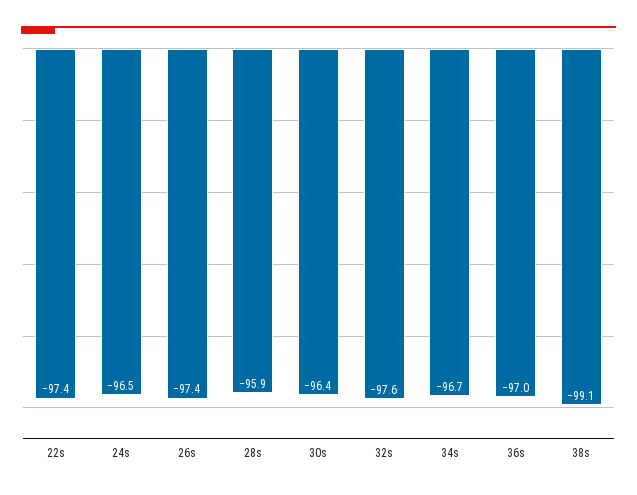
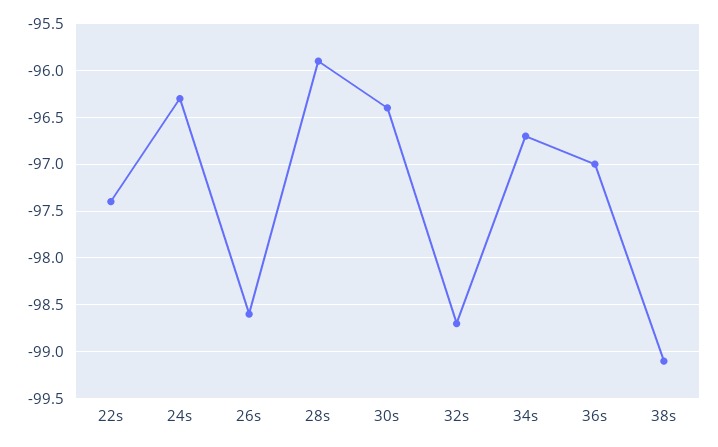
  {
    "22s": -97.4,
-   "24s": -96.5,
+   "24s": -96.3,
-   "26s": -97.4,
+   "26s": -98.6,
    "28s": -95.9,
    "30s": -96.4,
-   "32s": -97.6,
+   "32s": -98.7,
    "34s": -96.7,
    "36s": -97,
    "38s": -99.1
  }

